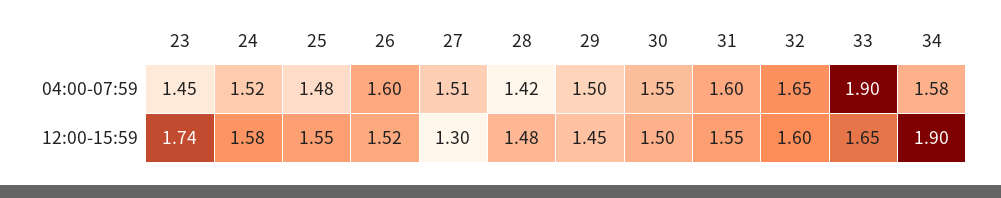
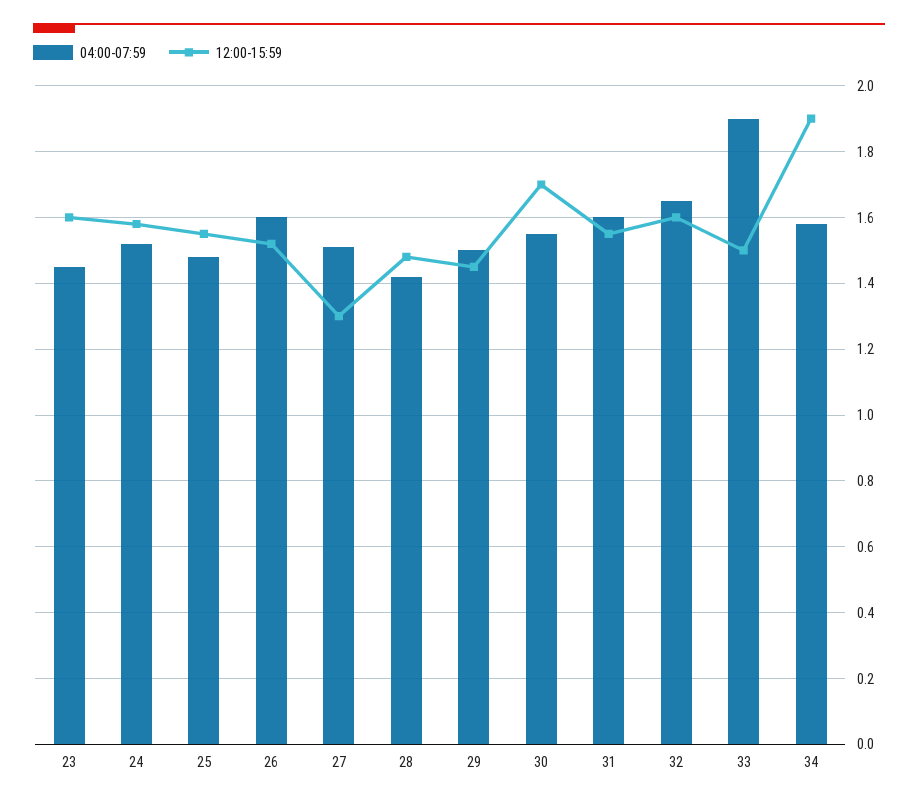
  {
    "04:00-07:59": {
      "23": 1.45,
      "24": 1.52,
      "25": 1.48,
      "26": 1.6,
      "27": 1.51,
      "28": 1.42,
      "29": 1.5,
      "30": 1.55,
      "31": 1.6,
      "32": 1.65,
      "33": 1.9,
      "34": 1.58
    },
    "12:00-15:59": {
-     "23": 1.74,
+     "23": 1.6,
      "24": 1.58,
      "25": 1.55,
      "26": 1.52,
      "27": 1.3,
      "28": 1.48,
      "29": 1.45,
-     "30": 1.5,
+     "30": 1.7,
      "31": 1.55,
      "32": 1.6,
-     "33": 1.65,
+     "33": 1.5,
      "34": 1.9
    }
  }

